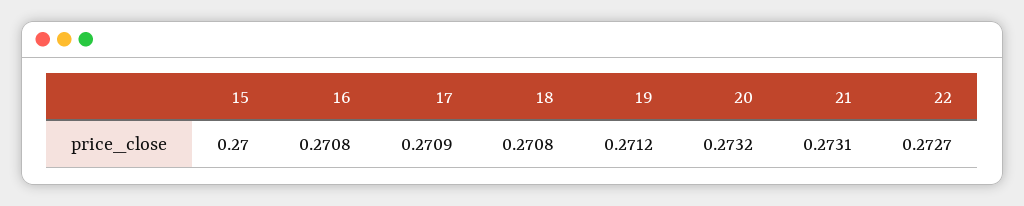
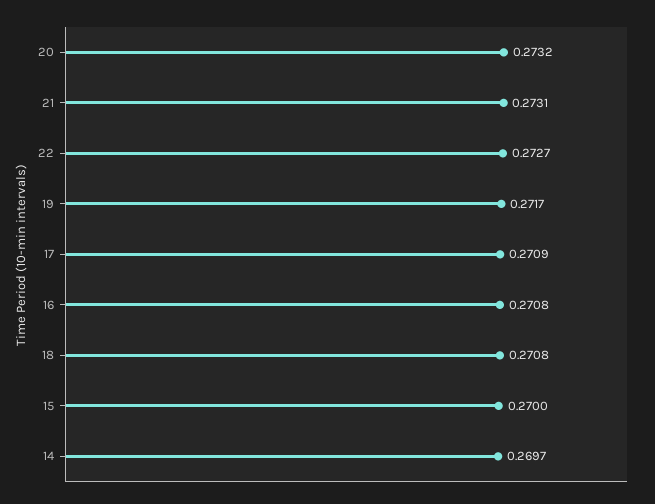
  {
    "15": 0.27,
    "16": 0.2708,
    "17": 0.2709,
    "18": 0.2708,
-   "19": 0.2712,
+   "19": 0.2717,
    "20": 0.2732,
    "21": 0.2731,
-   "22": 0.2727
+   "22": 0.2727,
+   "14": 0.2697
  }

